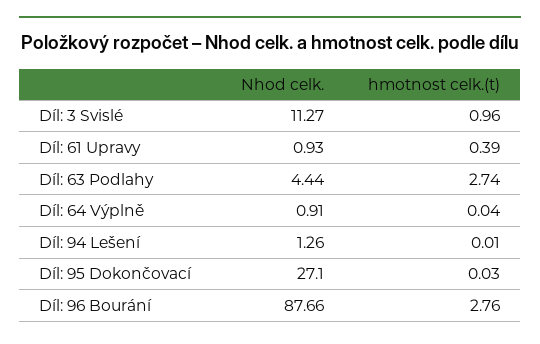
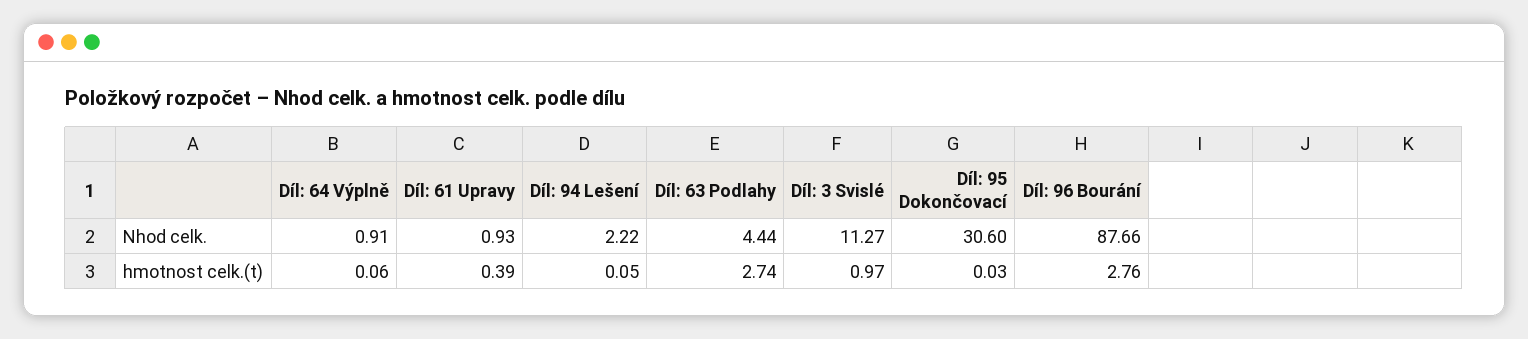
  {
    "Nhod celk.": {
      "Díl: 3 Svislé": 11.27,
      "Díl: 61 Upravy": 0.93,
      "Díl: 63 Podlahy": 4.44,
      "Díl: 64 Výplně": 0.91,
-     "Díl: 94 Lešení": 1.26,
+     "Díl: 94 Lešení": 2.22,
-     "Díl: 95 Dokončovací": 27.1,
+     "Díl: 95 Dokončovací": 30.6,
      "Díl: 96 Bourání": 87.66
    },
    "hmotnost celk.(t)": {
-     "Díl: 3 Svislé": 0.96,
+     "Díl: 3 Svislé": 0.97,
      "Díl: 61 Upravy": 0.39,
      "Díl: 63 Podlahy": 2.74,
-     "Díl: 64 Výplně": 0.04,
+     "Díl: 64 Výplně": 0.06,
-     "Díl: 94 Lešení": 0.01,
+     "Díl: 94 Lešení": 0.05,
      "Díl: 95 Dokončovací": 0.03,
      "Díl: 96 Bourání": 2.76
    }
  }

